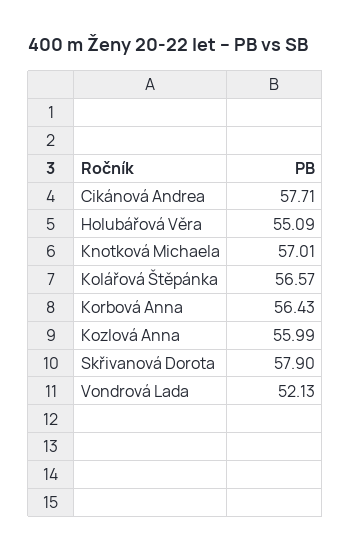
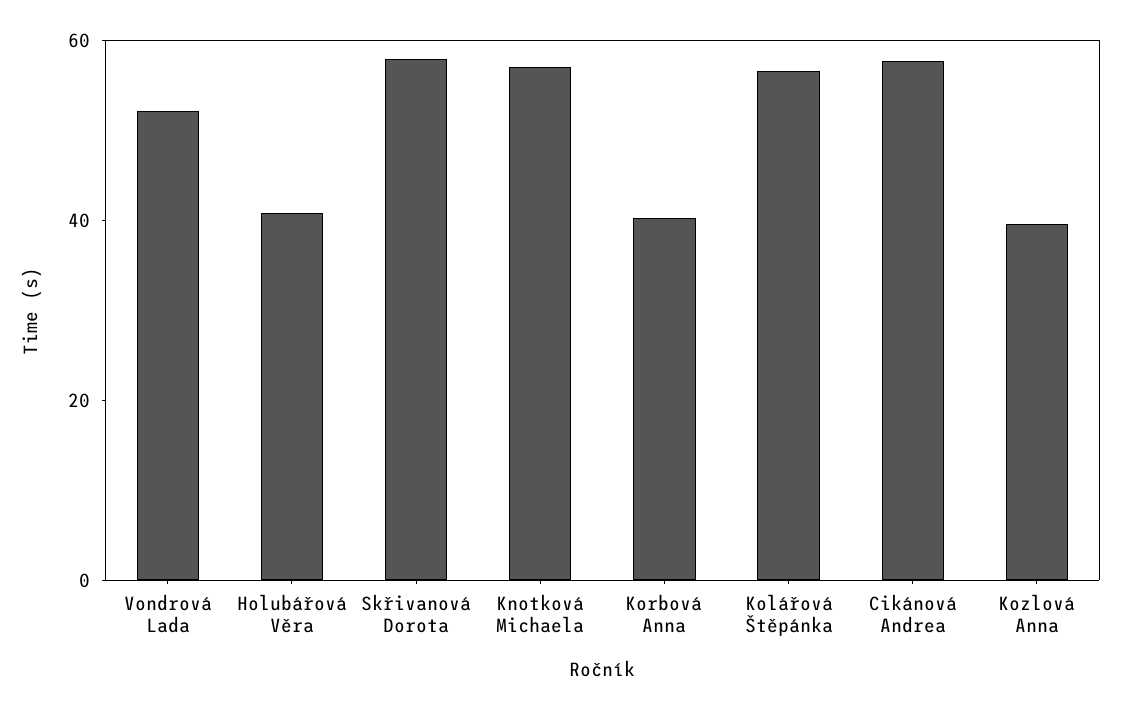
  {
    "Cikánová Andrea": 57.71,
-   "Holubářová Věra": 55.09,
+   "Holubářová Věra": 40,
    "Knotková Michaela": 57.01,
    "Kolářová Štěpánka": 56.57,
-   "Korbová Anna": 56.43,
+   "Korbová Anna": 40,
-   "Kozlová Anna": 55.99,
+   "Kozlová Anna": 40,
    "Skřivanová Dorota": 57.9,
    "Vondrová Lada": 52.13
  }

